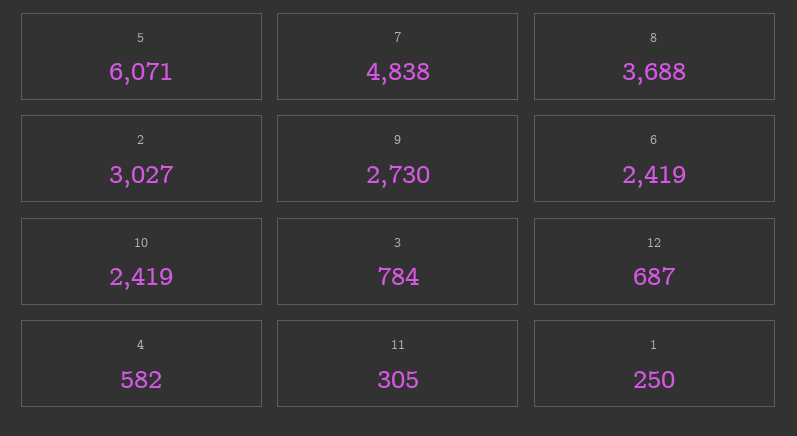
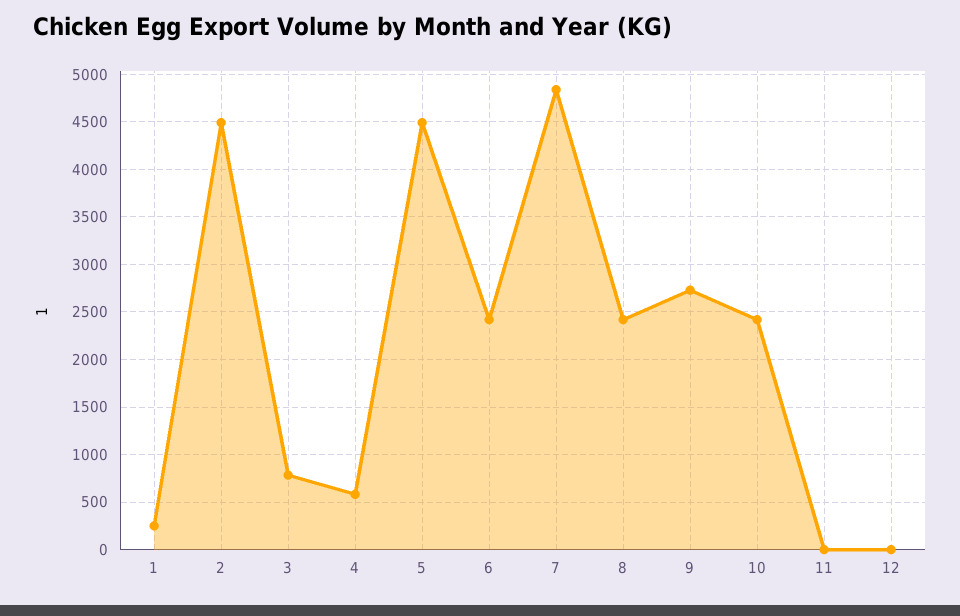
  {
-   "5": 6071,
+   "5": 4500,
    "7": 4838,
-   "8": 3688,
+   "8": 2400,
-   "2": 3027,
+   "2": 4500,
    "9": 2730,
    "6": 2419,
    "10": 2419,
    "3": 784,
-   "12": 687,
+   "12": 0,
    "4": 582,
-   "11": 305,
+   "11": 0,
    "1": 250
  }

